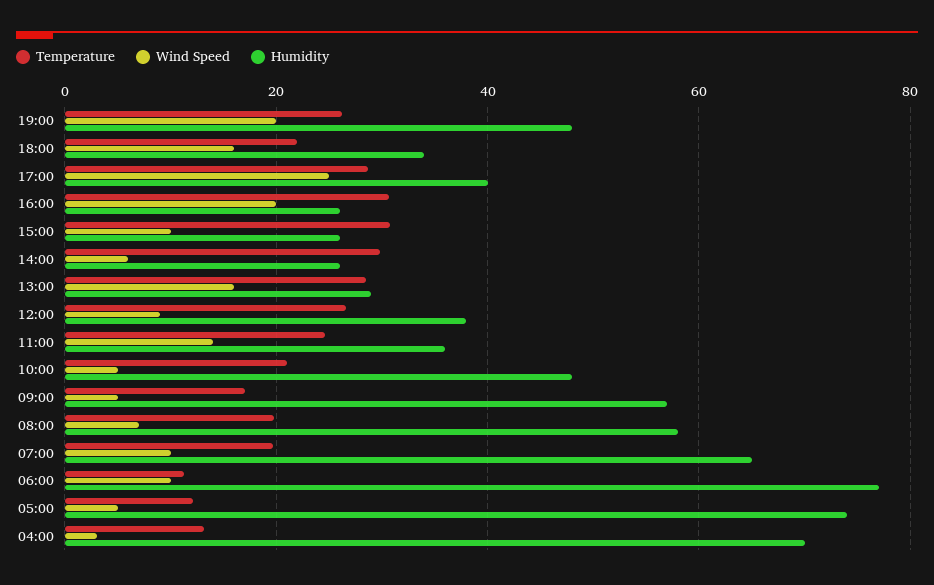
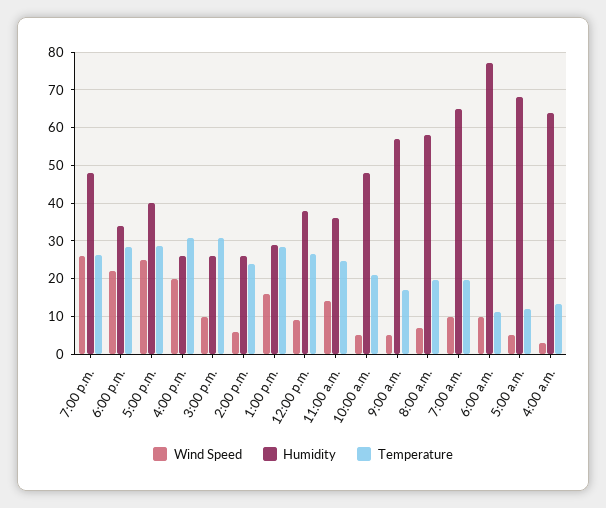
  {
    "Temperature": {
      "19:00": 26,
-     "18:00": 22,
+     "18:00": 28,
      "17:00": 28,
      "16:00": 30,
      "15:00": 30,
-     "14:00": 30,
+     "14:00": 24,
      "13:00": 28,
      "12:00": 26,
      "11:00": 24,
      "10:00": 22,
      "09:00": 18,
      "08:00": 20,
      "07:00": 20,
      "06:00": 12,
      "05:00": 12,
      "04:00": 14
    },
    "Wind Speed": {
-     "19:00": 20,
+     "19:00": 26,
-     "18:00": 16,
+     "18:00": 22,
      "17:00": 26,
      "16:00": 20,
      "15:00": 10,
      "14:00": 6,
      "13:00": 16,
      "12:00": 10,
      "11:00": 14,
      "10:00": 6,
      "09:00": 6,
      "08:00": 8,
      "07:00": 10,
      "06:00": 10,
      "05:00": 6,
      "04:00": 4
    },
    "Humidity": {
      "19:00": 48,
      "18:00": 34,
      "17:00": 40,
      "16:00": 26,
      "15:00": 26,
      "14:00": 26,
      "13:00": 30,
      "12:00": 38,
      "11:00": 36,
      "10:00": 48,
      "09:00": 58,
      "08:00": 58,
      "07:00": 66,
      "06:00": 78,
-     "05:00": 74,
+     "05:00": 68,
-     "04:00": 70
+     "04:00": 64
    }
  }

